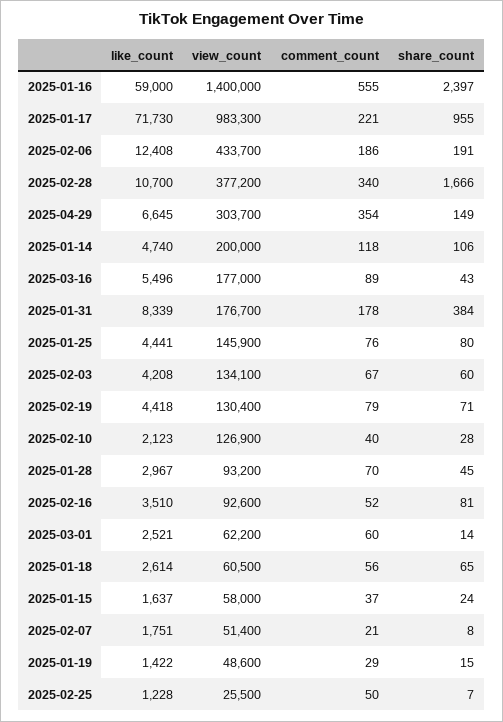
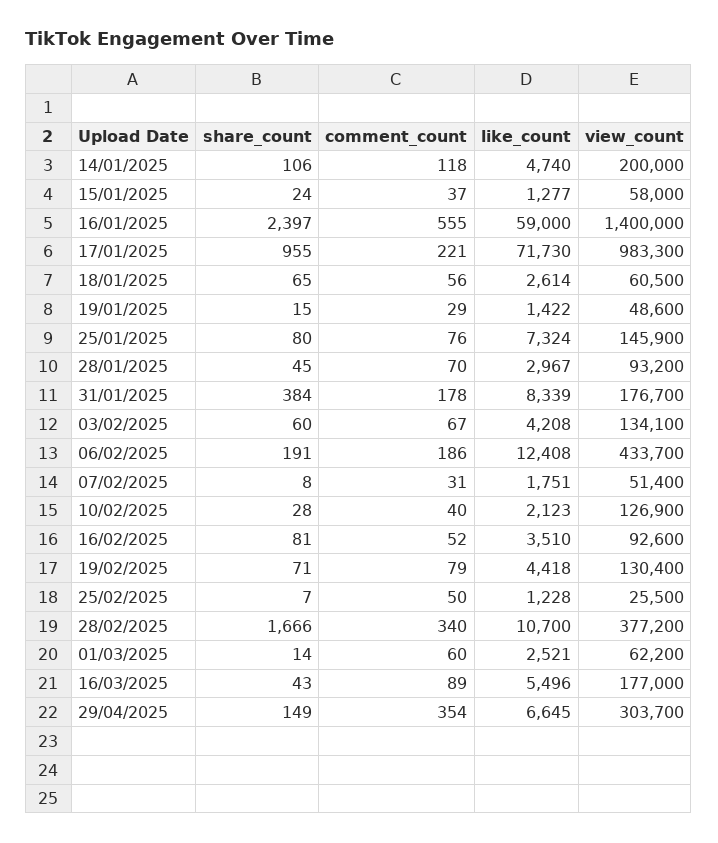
  {
    "like_count": {
      "2025-01-16": 59000,
      "2025-01-17": 71730,
      "2025-02-06": 12408,
      "2025-02-28": 10700,
      "2025-04-29": 6645,
      "2025-01-14": 4740,
      "2025-03-16": 5496,
      "2025-01-31": 8339,
-     "2025-01-25": 4441,
+     "2025-01-25": 7324,
      "2025-02-03": 4208,
      "2025-02-19": 4418,
      "2025-02-10": 2123,
      "2025-01-28": 2967,
      "2025-02-16": 3510,
      "2025-03-01": 2521,
      "2025-01-18": 2614,
-     "2025-01-15": 1637,
+     "2025-01-15": 1277,
      "2025-02-07": 1751,
      "2025-01-19": 1422,
      "2025-02-25": 1228
    },
    "view_count": {
      "2025-01-16": 1400000,
      "2025-01-17": 983300,
      "2025-02-06": 433700,
      "2025-02-28": 377200,
      "2025-04-29": 303700,
      "2025-01-14": 200000,
      "2025-03-16": 177000,
      "2025-01-31": 176700,
      "2025-01-25": 145900,
      "2025-02-03": 134100,
      "2025-02-19": 130400,
      "2025-02-10": 126900,
      "2025-01-28": 93200,
      "2025-02-16": 92600,
      "2025-03-01": 62200,
      "2025-01-18": 60500,
      "2025-01-15": 58000,
      "2025-02-07": 51400,
      "2025-01-19": 48600,
      "2025-02-25": 25500
    },
    "comment_count": {
      "2025-01-16": 555,
      "2025-01-17": 221,
      "2025-02-06": 186,
      "2025-02-28": 340,
      "2025-04-29": 354,
      "2025-01-14": 118,
      "2025-03-16": 89,
      "2025-01-31": 178,
      "2025-01-25": 76,
      "2025-02-03": 67,
      "2025-02-19": 79,
      "2025-02-10": 40,
      "2025-01-28": 70,
      "2025-02-16": 52,
      "2025-03-01": 60,
      "2025-01-18": 56,
      "2025-01-15": 37,
-     "2025-02-07": 21,
+     "2025-02-07": 31,
      "2025-01-19": 29,
      "2025-02-25": 50
    },
    "share_count": {
      "2025-01-16": 2397,
      "2025-01-17": 955,
      "2025-02-06": 191,
      "2025-02-28": 1666,
      "2025-04-29": 149,
      "2025-01-14": 106,
      "2025-03-16": 43,
      "2025-01-31": 384,
      "2025-01-25": 80,
      "2025-02-03": 60,
      "2025-02-19": 71,
      "2025-02-10": 28,
      "2025-01-28": 45,
      "2025-02-16": 81,
      "2025-03-01": 14,
      "2025-01-18": 65,
      "2025-01-15": 24,
      "2025-02-07": 8,
      "2025-01-19": 15,
      "2025-02-25": 7
    }
  }

